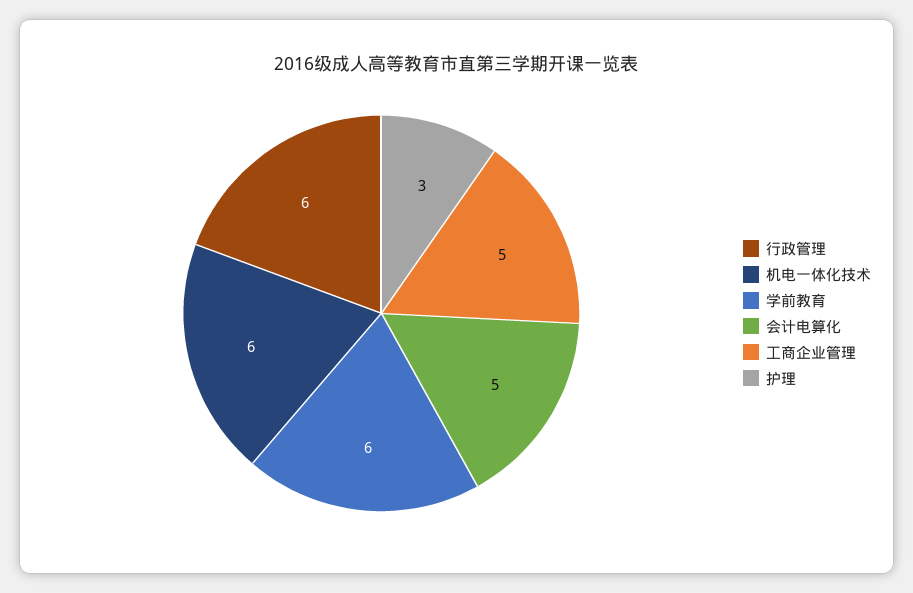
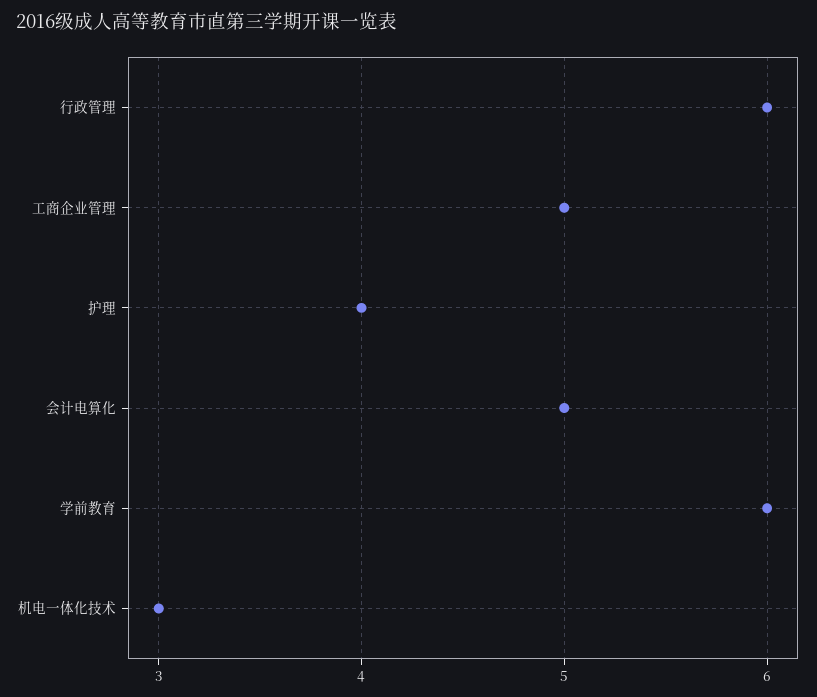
  {
    "行政管理": 6,
-   "机电一体化技术": 6,
+   "机电一体化技术": 3,
    "学前教育": 6,
    "会计电算化": 5,
    "工商企业管理": 5,
-   "护理": 3
+   "护理": 4
  }

